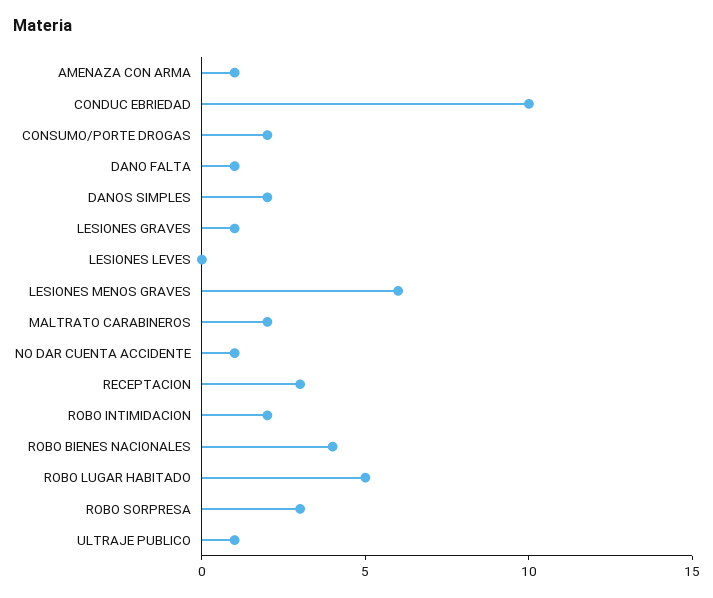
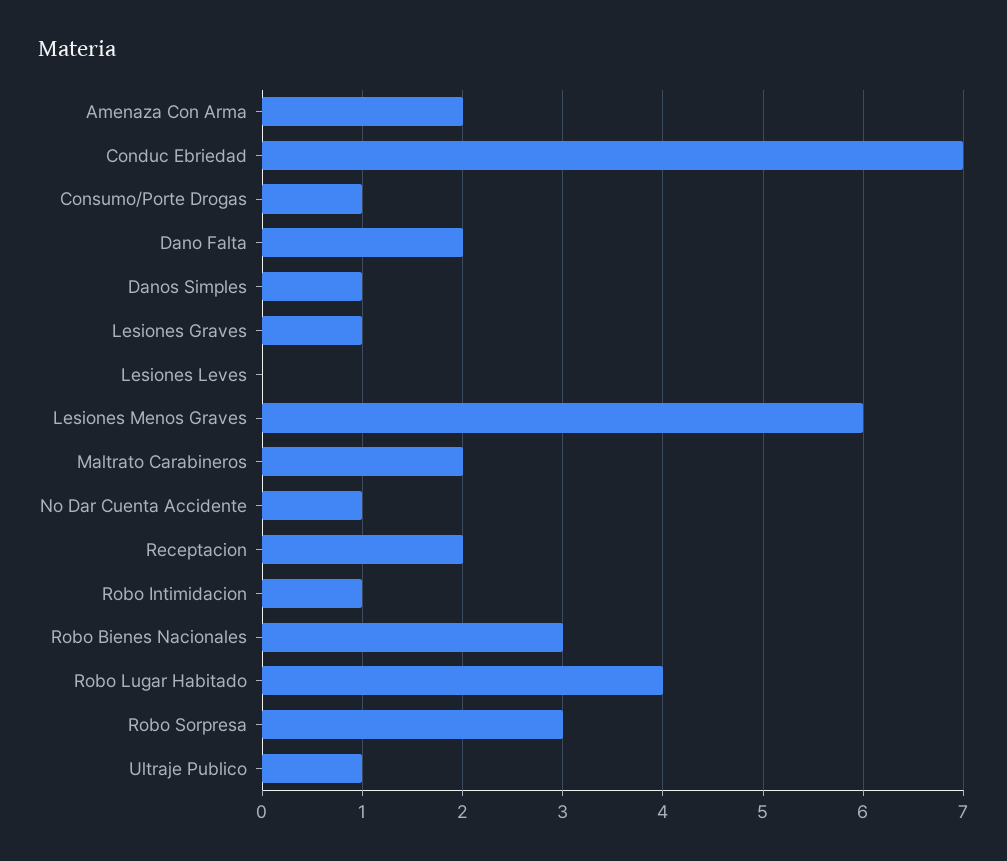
  {
-   "AMENAZA CON ARMA": 1,
+   "AMENAZA CON ARMA": 2,
-   "CONDUC EBRIEDAD": 10,
+   "CONDUC EBRIEDAD": 7,
-   "CONSUMO/PORTE DROGAS": 2,
+   "CONSUMO/PORTE DROGAS": 1,
-   "DANO FALTA": 1,
+   "DANO FALTA": 2,
-   "DANOS SIMPLES": 2,
+   "DANOS SIMPLES": 1,
    "LESIONES GRAVES": 1,
    "LESIONES LEVES": 0,
    "LESIONES MENOS GRAVES": 6,
    "MALTRATO CARABINEROS": 2,
    "NO DAR CUENTA ACCIDENTE": 1,
-   "RECEPTACION": 3,
+   "RECEPTACION": 2,
-   "ROBO INTIMIDACION": 2,
+   "ROBO INTIMIDACION": 1,
-   "ROBO BIENES NACIONALES": 4,
+   "ROBO BIENES NACIONALES": 3,
-   "ROBO LUGAR HABITADO": 5,
+   "ROBO LUGAR HABITADO": 4,
    "ROBO SORPRESA": 3,
    "ULTRAJE PUBLICO": 1
  }

